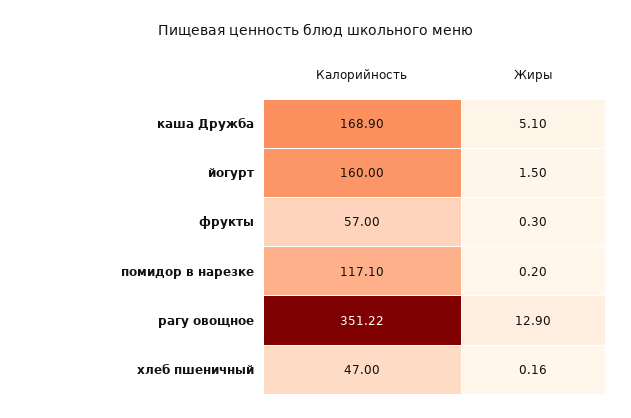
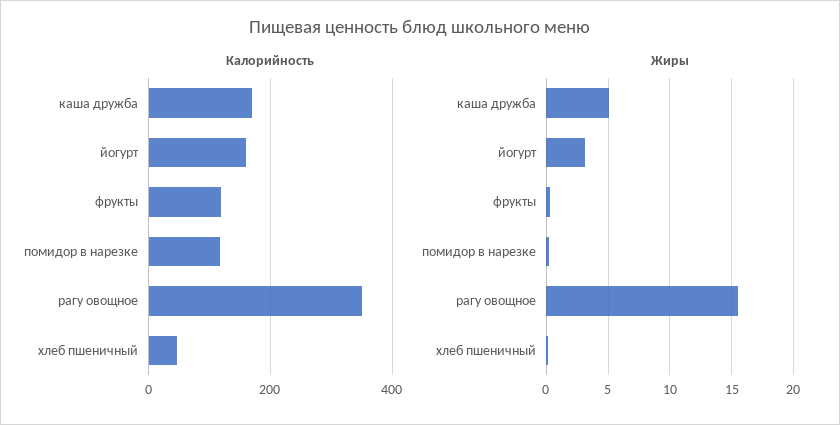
  {
    "Калорийность": {
      "каша Дружба": 168.9,
      "йогурт": 160,
-     "фрукты": 57,
+     "фрукты": 120,
      "помидор в нарезке": 117.1,
      "рагу овощное": 351.22,
      "хлеб пшеничный": 47
    },
    "Жиры": {
      "каша Дружба": 5.1,
-     "йогурт": 1.5,
+     "йогурт": 3,
      "фрукты": 0.3,
      "помидор в нарезке": 0.2,
-     "рагу овощное": 12.9,
+     "рагу овощное": 15.5,
      "хлеб пшеничный": 0.16
    }
  }

